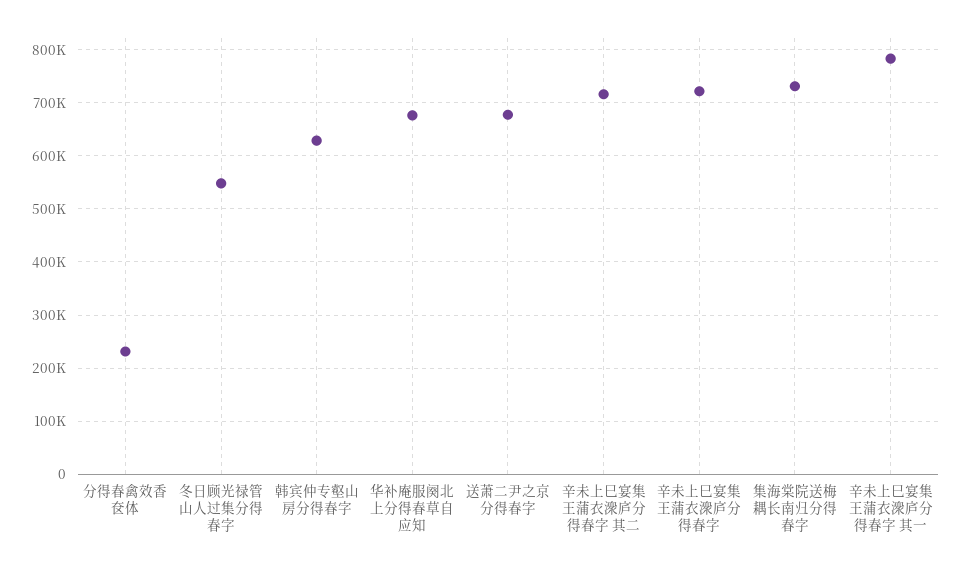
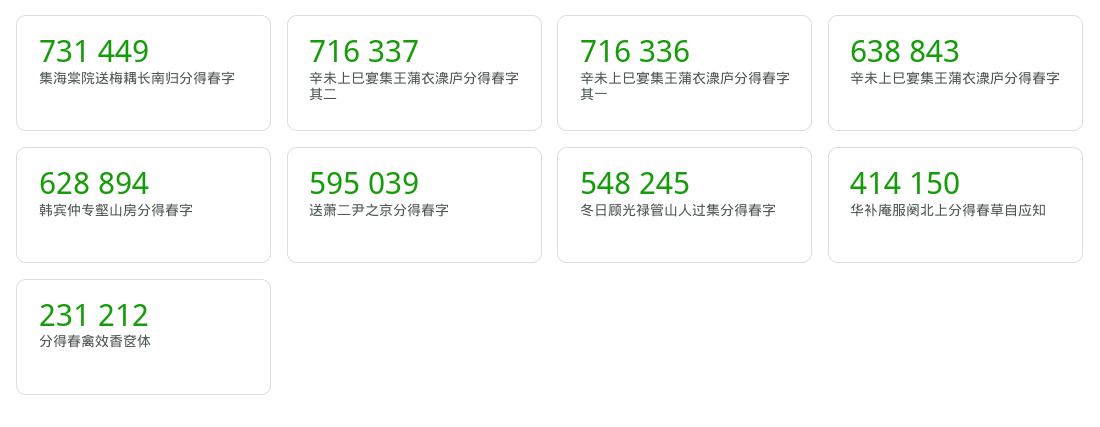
  {
    "分得春禽效香奁体": 231212,
    "冬日顾光禄管山人过集分得春字": 548245,
    "韩宾仲专壑山房分得春字": 628894,
-   "华补庵服阕北上分得春草自应知": 680000,
+   "华补庵服阕北上分得春草自应知": 414150,
-   "送萧二尹之京分得春字": 680000,
+   "送萧二尹之京分得春字": 595039,
    "辛未上巳宴集王蒲衣潨庐分得春字 其二": 716337,
-   "辛未上巳宴集王蒲衣潨庐分得春字": 720000,
+   "辛未上巳宴集王蒲衣潨庐分得春字": 638843,
    "集海棠院送梅耦长南归分得春字": 731449,
-   "辛未上巳宴集王蒲衣潨庐分得春字 其一": 780000
+   "辛未上巳宴集王蒲衣潨庐分得春字 其一": 716336
  }

